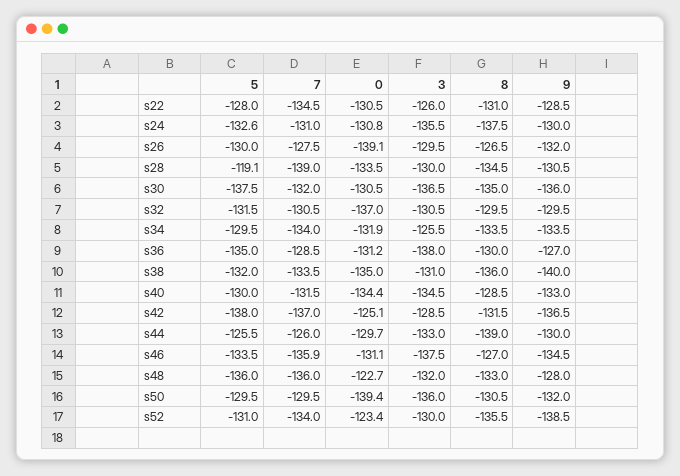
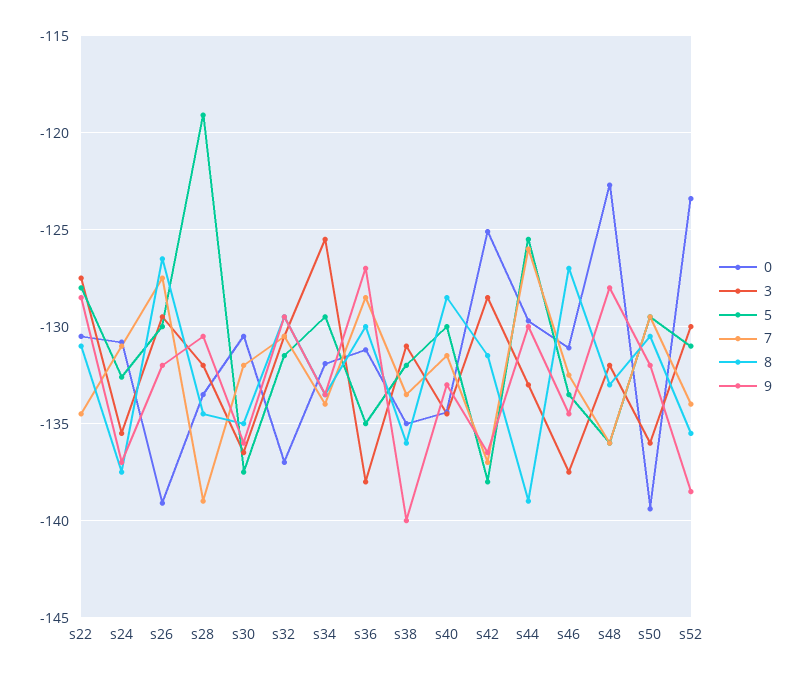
  {
    "5": {
      "s22": -128,
      "s24": -132.6,
      "s26": -130,
      "s28": -119.1,
      "s30": -137.5,
      "s32": -131.5,
      "s34": -129.5,
      "s36": -135,
      "s38": -132,
      "s40": -130,
      "s42": -138,
      "s44": -125.5,
      "s46": -133.5,
      "s48": -136,
      "s50": -129.5,
      "s52": -131
    },
    "7": {
      "s22": -134.5,
      "s24": -131,
      "s26": -127.5,
      "s28": -139,
      "s30": -132,
      "s32": -130.5,
      "s34": -134,
      "s36": -128.5,
      "s38": -133.5,
      "s40": -131.5,
      "s42": -137,
      "s44": -126,
-     "s46": -135.9,
+     "s46": -132.5,
      "s48": -136,
      "s50": -129.5,
      "s52": -134
    },
    "0": {
      "s22": -130.5,
      "s24": -130.8,
      "s26": -139.1,
      "s28": -133.5,
      "s30": -130.5,
      "s32": -137,
      "s34": -131.9,
      "s36": -131.2,
      "s38": -135,
      "s40": -134.4,
      "s42": -125.1,
      "s44": -129.7,
      "s46": -131.1,
      "s48": -122.7,
      "s50": -139.4,
      "s52": -123.4
    },
    "3": {
-     "s22": -126,
+     "s22": -127.5,
      "s24": -135.5,
      "s26": -129.5,
-     "s28": -130,
+     "s28": -132,
      "s30": -136.5,
      "s32": -130.5,
      "s34": -125.5,
      "s36": -138,
      "s38": -131,
      "s40": -134.5,
      "s42": -128.5,
      "s44": -133,
      "s46": -137.5,
      "s48": -132,
      "s50": -136,
      "s52": -130
    },
    "8": {
      "s22": -131,
      "s24": -137.5,
      "s26": -126.5,
      "s28": -134.5,
      "s30": -135,
      "s32": -129.5,
      "s34": -133.5,
      "s36": -130,
      "s38": -136,
      "s40": -128.5,
      "s42": -131.5,
      "s44": -139,
      "s46": -127,
      "s48": -133,
      "s50": -130.5,
      "s52": -135.5
    },
    "9": {
      "s22": -128.5,
-     "s24": -130,
+     "s24": -137,
      "s26": -132,
      "s28": -130.5,
      "s30": -136,
      "s32": -129.5,
      "s34": -133.5,
      "s36": -127,
      "s38": -140,
      "s40": -133,
      "s42": -136.5,
      "s44": -130,
      "s46": -134.5,
      "s48": -128,
      "s50": -132,
      "s52": -138.5
    }
  }

